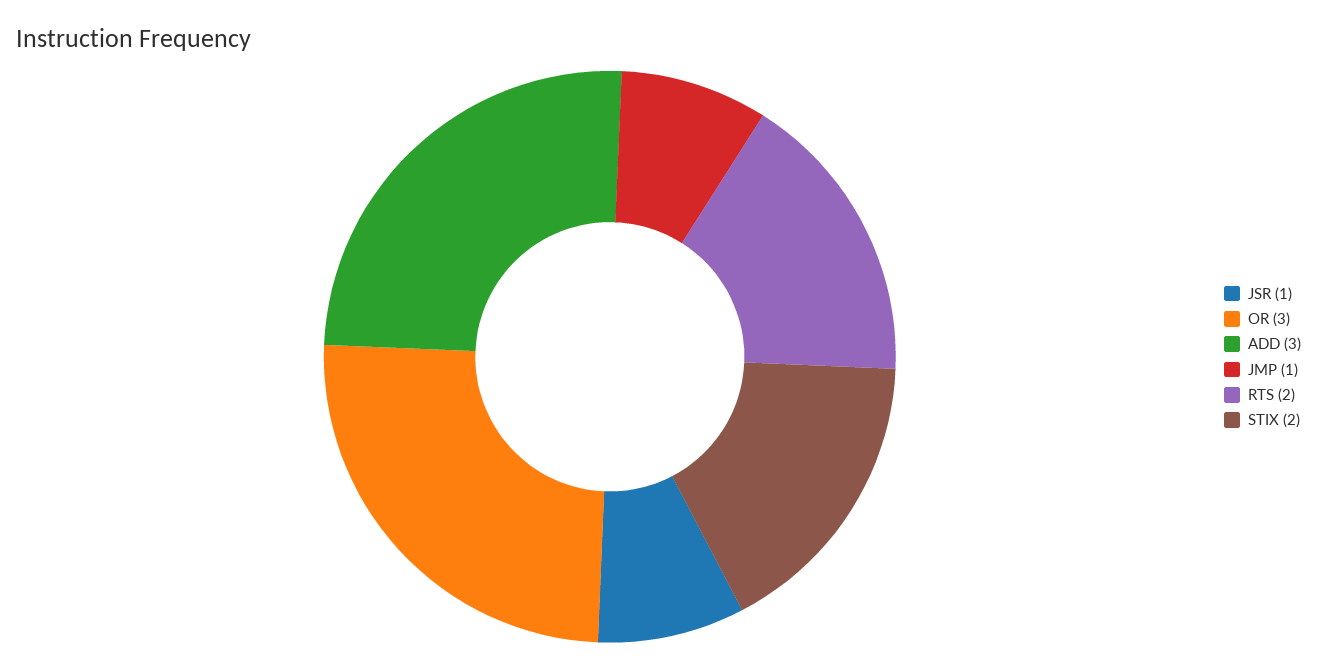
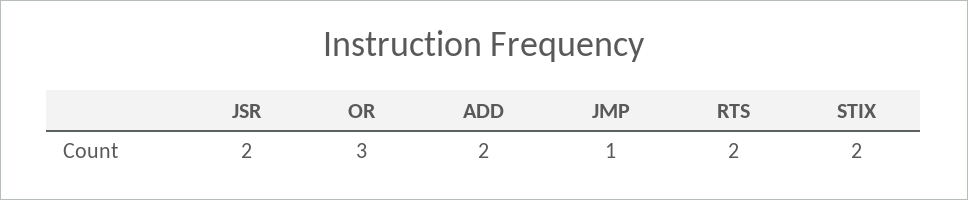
  {
-   "JSR": 1,
+   "JSR": 2,
    "OR": 3,
-   "ADD": 3,
+   "ADD": 2,
    "JMP": 1,
    "RTS": 2,
    "STIX": 2
  }

